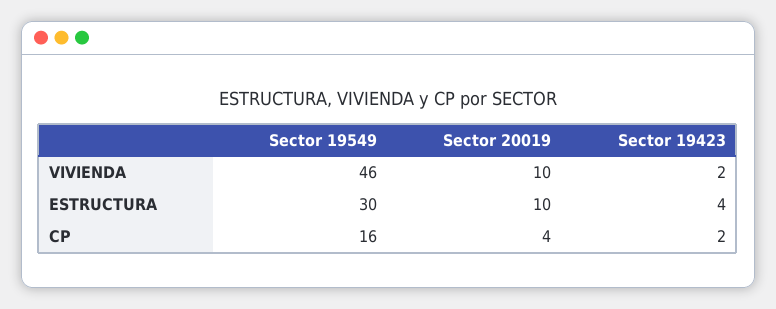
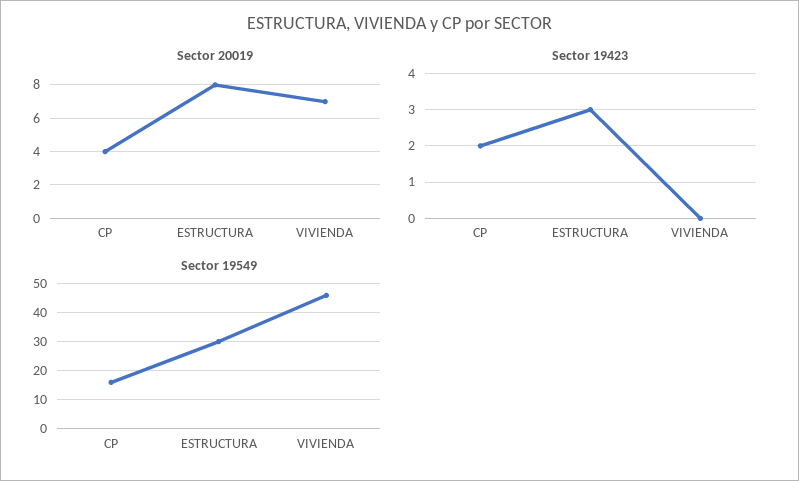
  {
    "Sector 19549": {
      "VIVIENDA": 46,
      "ESTRUCTURA": 30,
      "CP": 16
    },
    "Sector 20019": {
-     "VIVIENDA": 10,
+     "VIVIENDA": 7,
-     "ESTRUCTURA": 10,
+     "ESTRUCTURA": 8,
      "CP": 4
    },
    "Sector 19423": {
-     "VIVIENDA": 2,
+     "VIVIENDA": 0,
-     "ESTRUCTURA": 4,
+     "ESTRUCTURA": 3,
      "CP": 2
    }
  }

